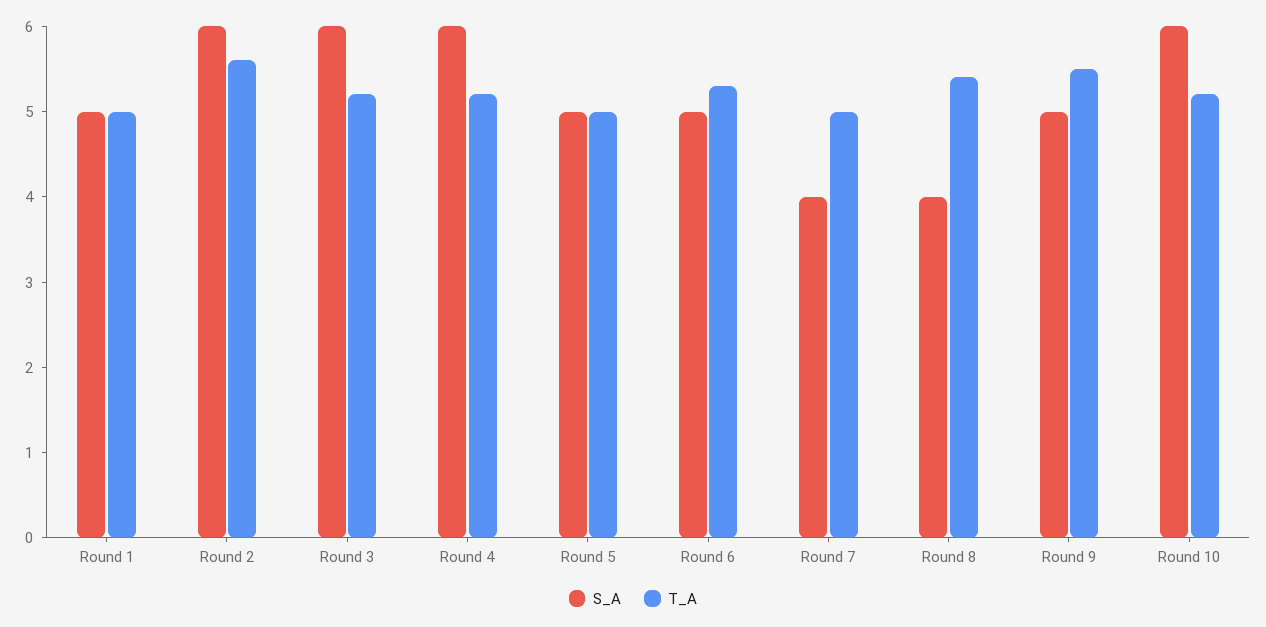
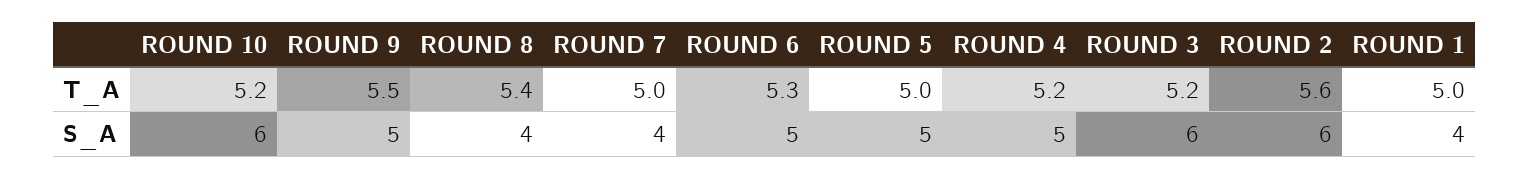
  {
    "S_A": {
-     "Round 1": 5,
+     "Round 1": 4,
      "Round 2": 6,
      "Round 3": 6,
-     "Round 4": 6,
+     "Round 4": 5,
      "Round 5": 5,
      "Round 6": 5,
      "Round 7": 4,
      "Round 8": 4,
      "Round 9": 5,
      "Round 10": 6
    },
    "T_A": {
      "Round 1": 5,
      "Round 2": 5.6,
      "Round 3": 5.2,
      "Round 4": 5.2,
      "Round 5": 5,
      "Round 6": 5.3,
      "Round 7": 5,
      "Round 8": 5.4,
      "Round 9": 5.5,
      "Round 10": 5.2
    }
  }

